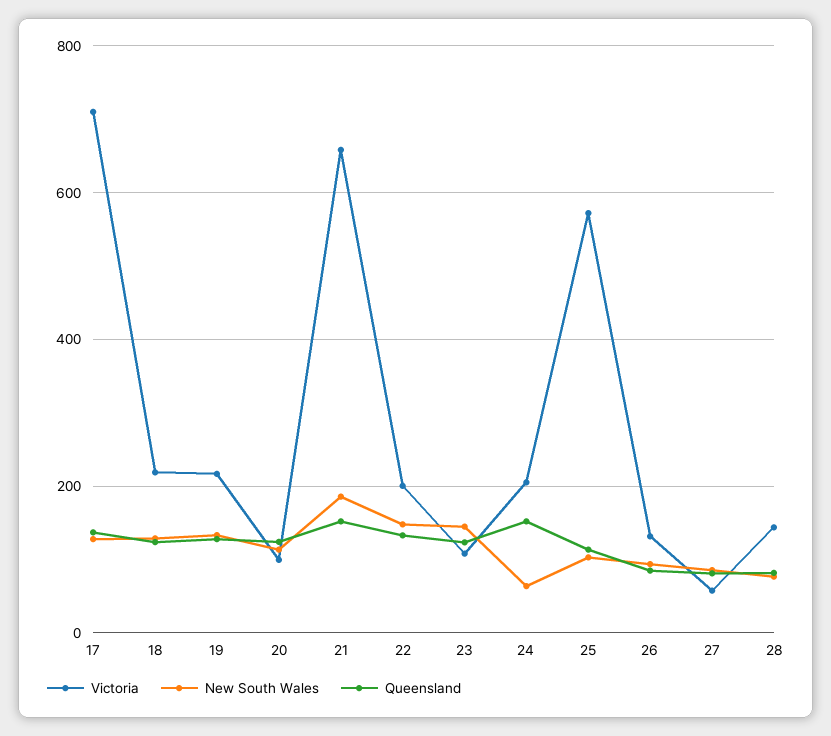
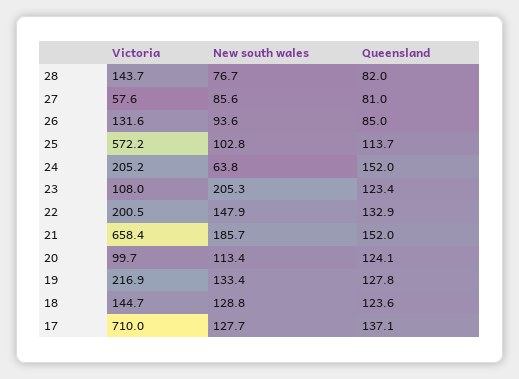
  {
    "Victoria": {
      "17": 710,
-     "18": 220,
+     "18": 144.7,
      "19": 216.9,
      "20": 99.7,
      "21": 658.4,
      "22": 200.5,
      "23": 108,
      "24": 205.2,
      "25": 572.2,
      "26": 131.6,
      "27": 57.6,
      "28": 143.7
    },
    "New South Wales": {
      "17": 127.7,
      "18": 128.8,
      "19": 133.4,
      "20": 113.4,
      "21": 185.7,
      "22": 147.9,
-     "23": 140,
+     "23": 205.3,
      "24": 63.8,
      "25": 102.8,
      "26": 93.6,
      "27": 85.6,
      "28": 76.7
    },
    "Queensland": {
      "17": 137.1,
      "18": 123.6,
      "19": 127.8,
      "20": 124.1,
      "21": 152,
      "22": 132.9,
      "23": 123.4,
      "24": 152,
      "25": 113.7,
      "26": 85,
      "27": 81,
      "28": 82
    }
  }

